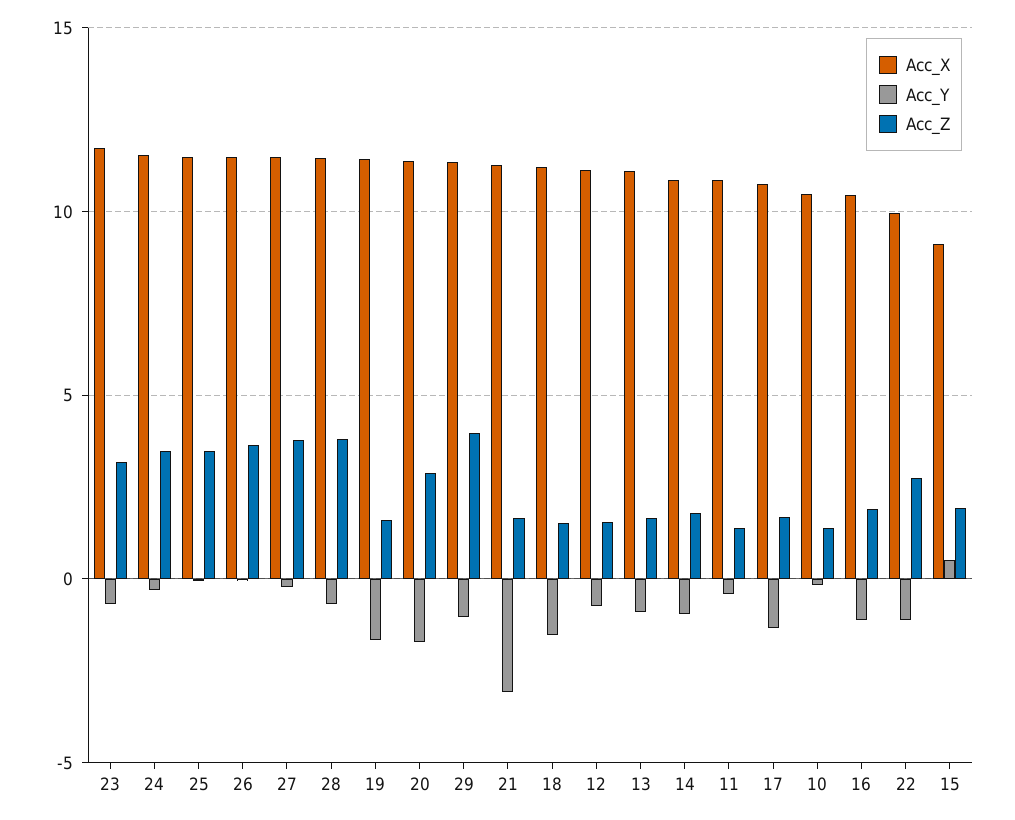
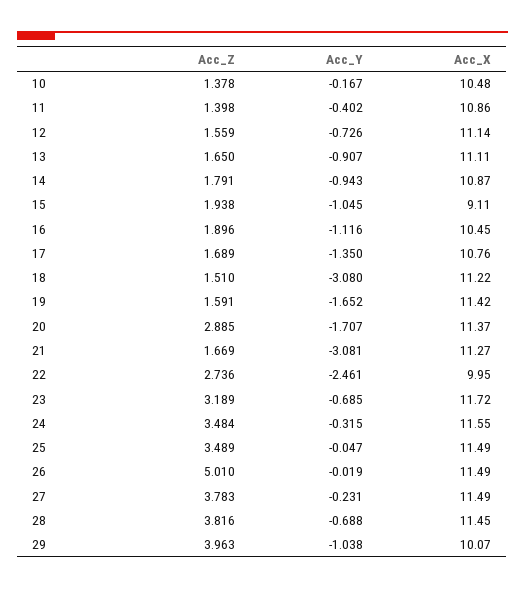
  {
    "Acc_X": {
      "23": 11.72,
      "24": 11.55,
      "25": 11.49,
      "26": 11.49,
      "27": 11.49,
      "28": 11.45,
      "19": 11.42,
      "20": 11.37,
-     "29": 11.5,
+     "29": 10.07,
      "21": 11.27,
      "18": 11.22,
      "12": 11.14,
      "13": 11.11,
      "14": 10.87,
      "11": 10.86,
      "17": 10.76,
      "10": 10.48,
      "16": 10.45,
      "22": 9.95,
      "15": 9.11
    },
    "Acc_Y": {
      "23": -0.685,
      "24": -0.315,
      "25": -0.047,
      "26": -0.019,
      "27": -0.231,
      "28": -0.688,
      "19": -1.652,
      "20": -1.707,
      "29": -1.038,
      "21": -3.081,
-     "18": -1.5,
+     "18": -3.08,
      "12": -0.726,
      "13": -0.907,
      "14": -0.943,
      "11": -0.402,
      "17": -1.35,
      "10": -0.167,
      "16": -1.116,
-     "22": -1,
+     "22": -2.461,
-     "15": 0.5
+     "15": -1.045
    },
    "Acc_Z": {
      "23": 3.189,
      "24": 3.484,
      "25": 3.489,
-     "26": 3.5,
+     "26": 5.01,
      "27": 3.783,
      "28": 3.816,
      "19": 1.591,
      "20": 2.885,
      "29": 3.963,
      "21": 1.669,
      "18": 1.51,
      "12": 1.559,
      "13": 1.65,
      "14": 1.791,
      "11": 1.398,
      "17": 1.689,
      "10": 1.378,
      "16": 1.896,
      "22": 2.736,
      "15": 1.938
    }
  }

